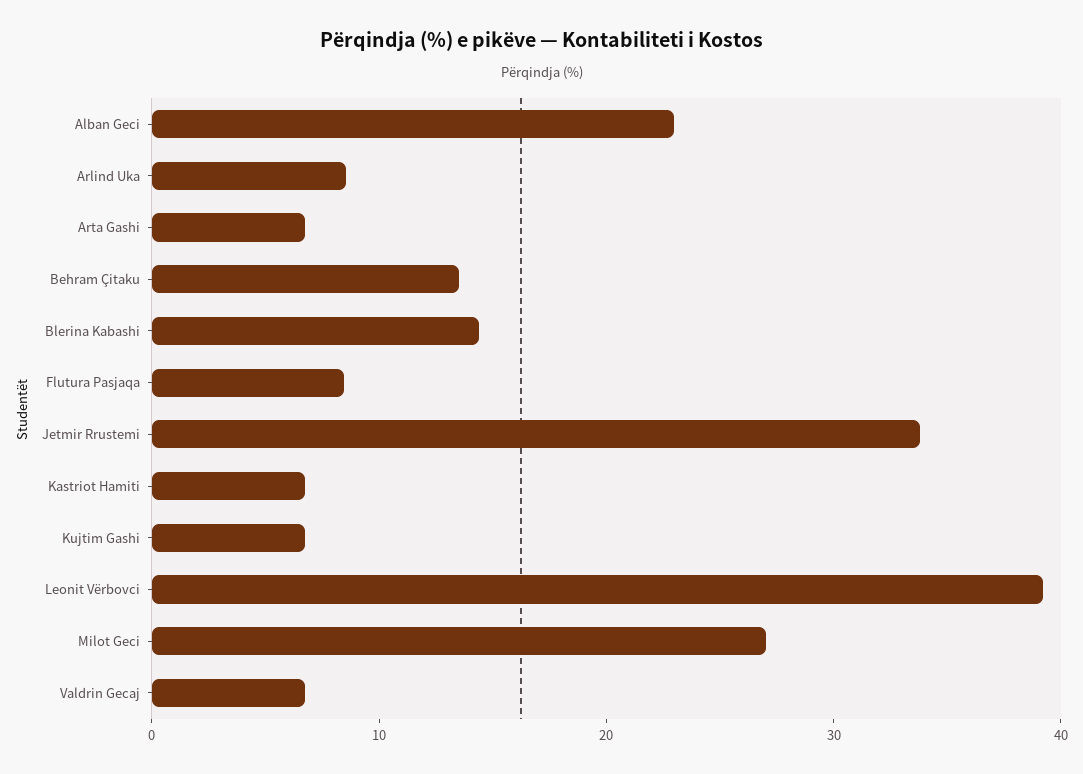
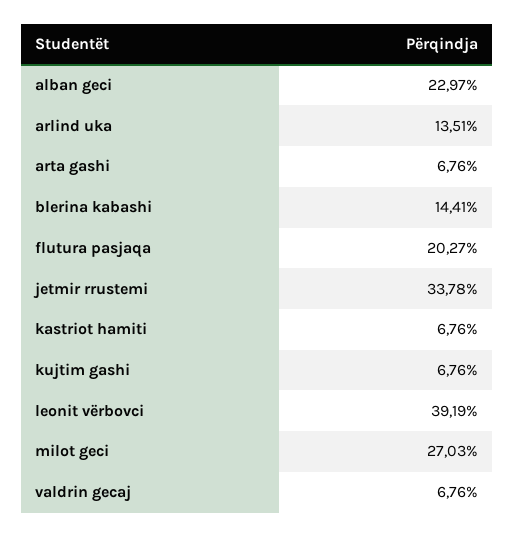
  {
    "Alban Geci": 22.97,
-   "Arlind Uka": 8,
+   "Arlind Uka": 13.51,
    "Arta Gashi": 6.76,
-   "Behram Çitaku": 14,
    "Blerina Kabashi": 14.41,
-   "Flutura Pasjaqa": 8,
+   "Flutura Pasjaqa": 20.27,
    "Jetmir Rrustemi": 33.78,
    "Kastriot Hamiti": 6.76,
    "Kujtim Gashi": 6.76,
    "Leonit Vërbovci": 39.19,
    "Milot Geci": 27.03,
    "Valdrin Gecaj": 6.76
  }

